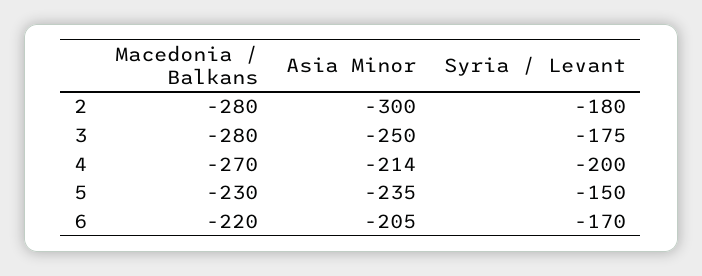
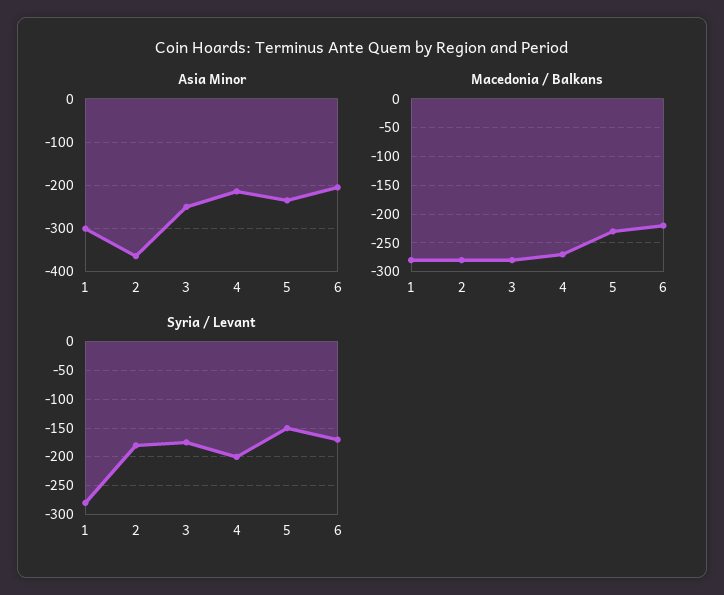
  {
    "Macedonia / Balkans": {
      "2": -280,
      "3": -280,
      "4": -270,
      "5": -230,
-     "6": -220
+     "6": -220,
+     "1": -275
    },
    "Asia Minor": {
-     "2": -300,
+     "2": -360,
      "3": -250,
      "4": -214,
      "5": -235,
-     "6": -205
+     "6": -205,
+     "1": -300
    },
    "Syria / Levant": {
      "2": -180,
      "3": -175,
      "4": -200,
      "5": -150,
-     "6": -170
+     "6": -170,
+     "1": -275
    }
  }

